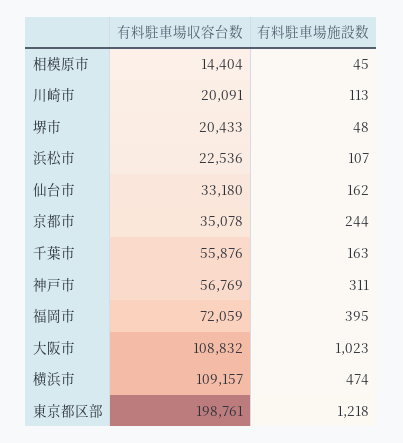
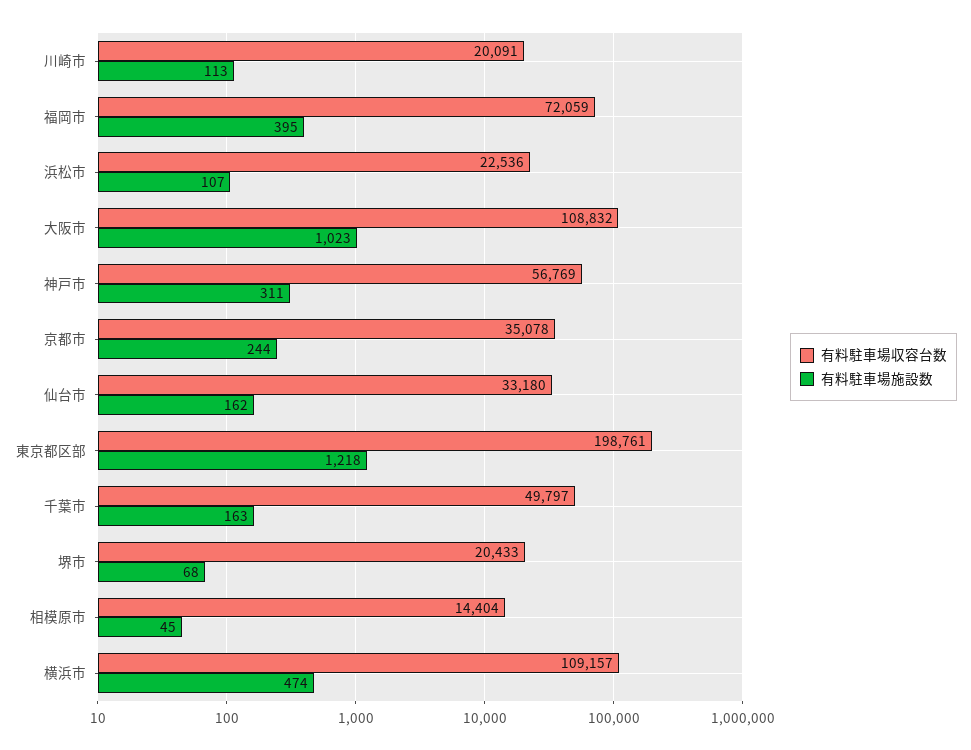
  {
    "有料駐車場収容台数": {
      "相模原市": 14404,
      "川崎市": 20091,
      "堺市": 20433,
      "浜松市": 22536,
      "仙台市": 33180,
      "京都市": 35078,
-     "千葉市": 55876,
+     "千葉市": 49797,
      "神戸市": 56769,
      "福岡市": 72059,
      "大阪市": 108832,
      "横浜市": 109157,
      "東京都区部": 198761
    },
    "有料駐車場施設数": {
      "相模原市": 45,
      "川崎市": 113,
-     "堺市": 48,
+     "堺市": 68,
      "浜松市": 107,
      "仙台市": 162,
      "京都市": 244,
      "千葉市": 163,
      "神戸市": 311,
      "福岡市": 395,
      "大阪市": 1023,
      "横浜市": 474,
      "東京都区部": 1218
    }
  }

